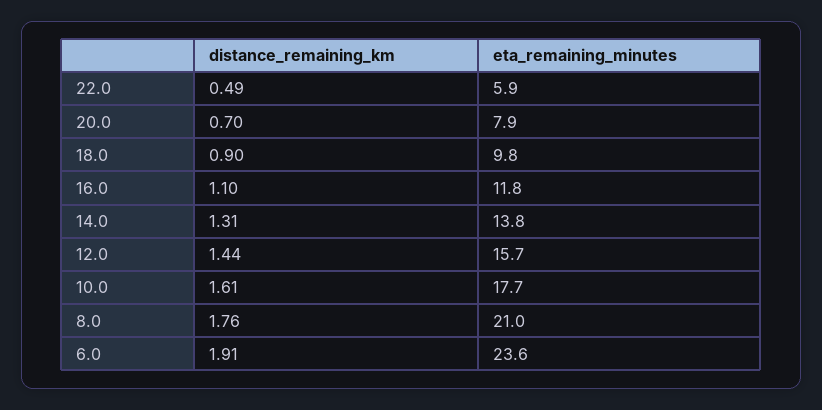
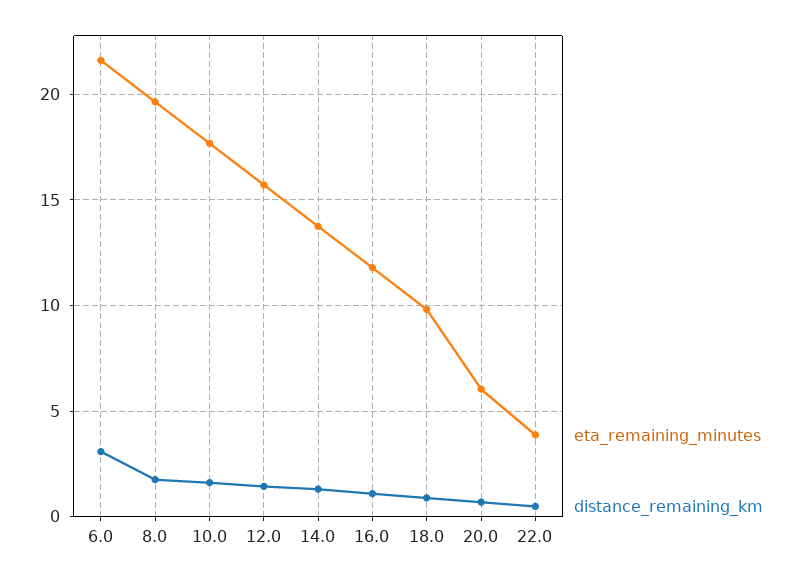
  {
    "distance_remaining_km": {
      "22.0": 0.49,
      "20.0": 0.7,
      "18.0": 0.9,
      "16.0": 1.1,
      "14.0": 1.31,
      "12.0": 1.44,
      "10.0": 1.61,
      "8.0": 1.76,
-     "6.0": 1.91
+     "6.0": 3
    },
    "eta_remaining_minutes": {
-     "22.0": 5.9,
+     "22.0": 4,
-     "20.0": 7.9,
+     "20.0": 6,
      "18.0": 9.8,
      "16.0": 11.8,
      "14.0": 13.8,
      "12.0": 15.7,
      "10.0": 17.7,
-     "8.0": 21,
+     "8.0": 19.5,
-     "6.0": 23.6
+     "6.0": 21.5
    }
  }

